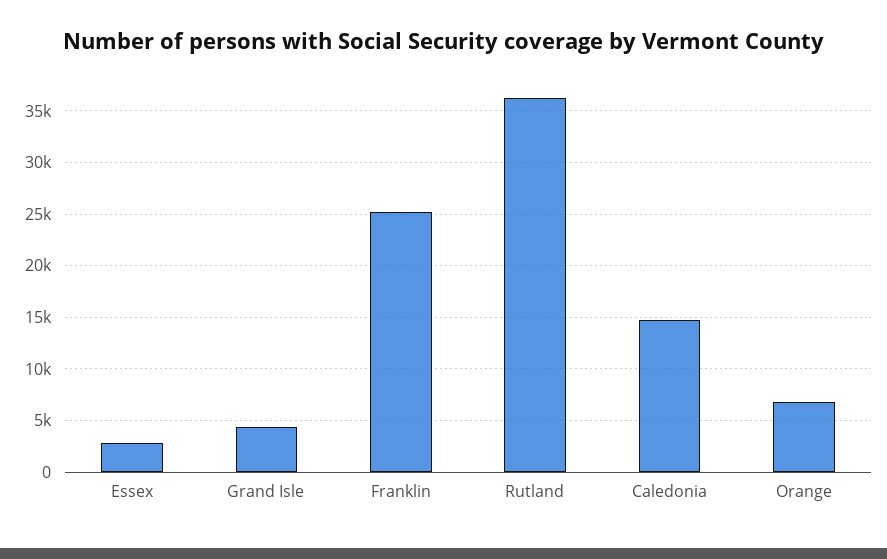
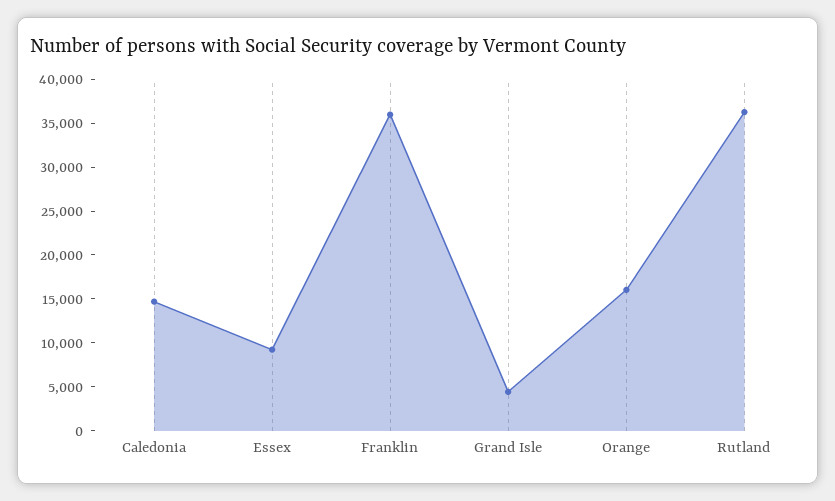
  {
-   "Essex": 3000,
+   "Essex": 9000,
    "Grand Isle": 4000,
-   "Franklin": 25000,
+   "Franklin": 36000,
    "Rutland": 36000,
    "Caledonia": 15000,
-   "Orange": 7000
+   "Orange": 16000
  }

